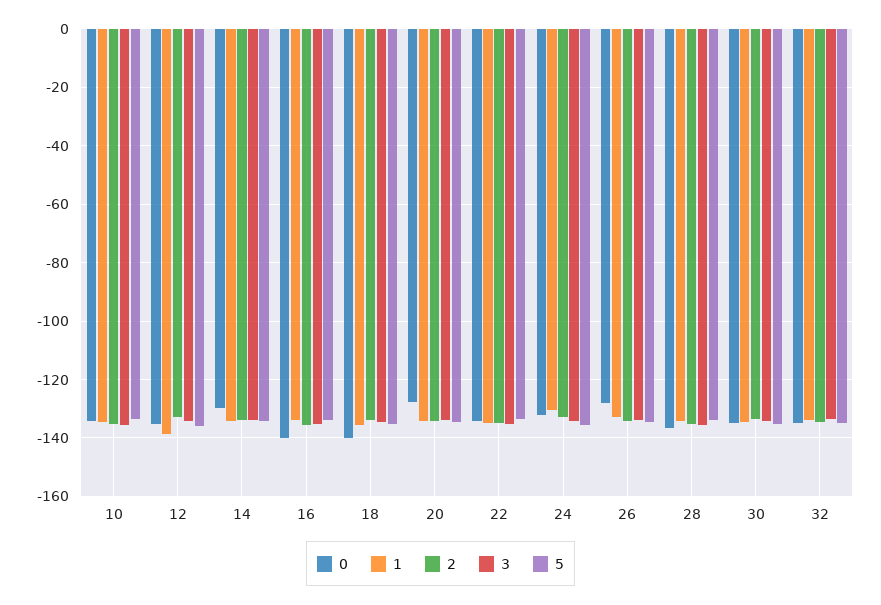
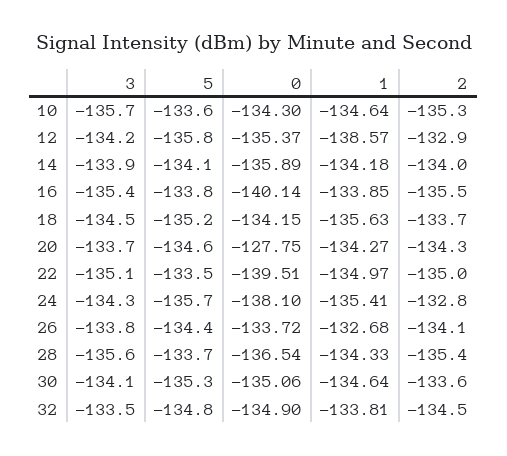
  {
    "0": {
      "10": -134.3,
      "12": -135.37,
-     "14": -130,
+     "14": -135.89,
      "16": -140.14,
-     "18": -140,
+     "18": -134.15,
      "20": -127.75,
-     "22": -135,
+     "22": -139.51,
-     "24": -132.5,
+     "24": -138.1,
-     "26": -127.5,
+     "26": -133.72,
      "28": -136.54,
      "30": -135.06,
      "32": -134.9
    },
    "1": {
      "10": -134.64,
      "12": -138.57,
      "14": -134.18,
      "16": -133.85,
      "18": -135.63,
      "20": -134.27,
      "22": -134.97,
-     "24": -130,
+     "24": -135.41,
      "26": -132.68,
      "28": -134.33,
      "30": -134.64,
      "32": -133.81
    },
    "2": {
      "10": -135.3,
      "12": -132.9,
      "14": -134,
      "16": -135.5,
      "18": -133.7,
      "20": -134.3,
      "22": -135,
      "24": -132.8,
      "26": -134.1,
      "28": -135.4,
      "30": -133.6,
      "32": -134.5
    },
    "3": {
      "10": -135.7,
      "12": -134.2,
      "14": -133.9,
      "16": -135.4,
      "18": -134.5,
      "20": -133.7,
      "22": -135.1,
      "24": -134.3,
      "26": -133.8,
      "28": -135.6,
      "30": -134.1,
      "32": -133.5
    },
    "5": {
      "10": -133.6,
      "12": -135.8,
      "14": -134.1,
      "16": -133.8,
      "18": -135.2,
      "20": -134.6,
      "22": -133.5,
      "24": -135.7,
      "26": -134.4,
      "28": -133.7,
      "30": -135.3,
      "32": -134.8
    }
  }

